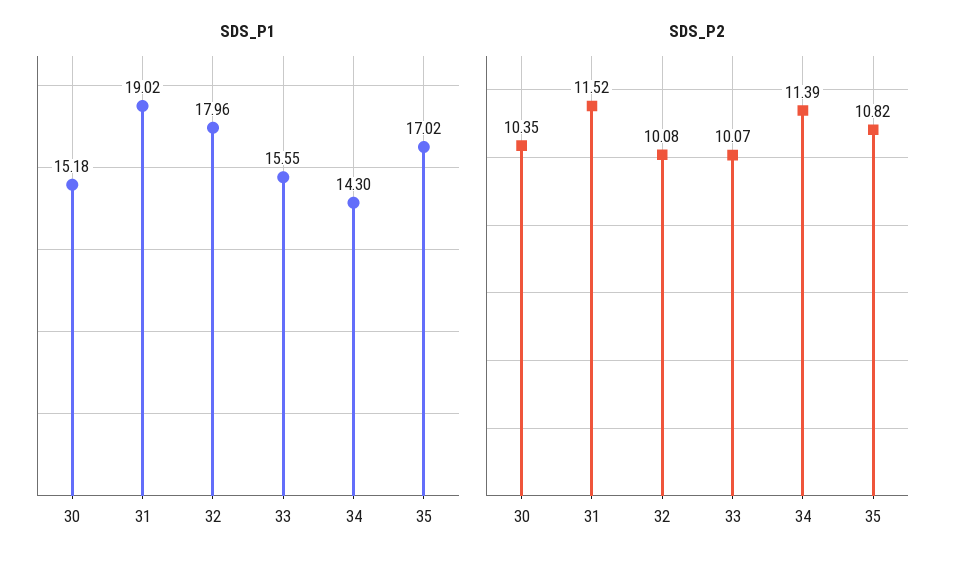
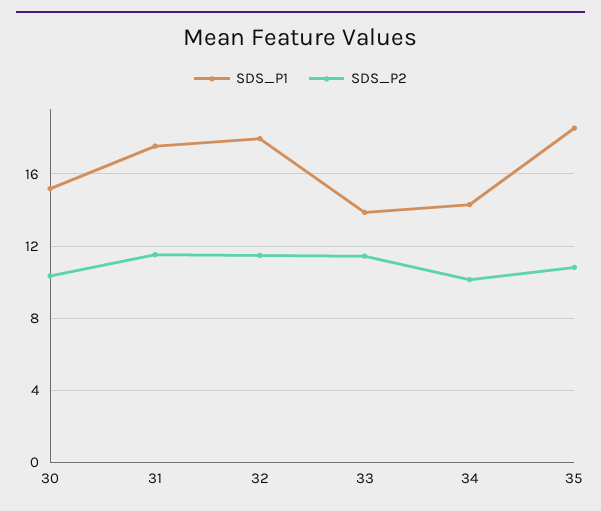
  {
    "SDS_P1": {
      "30": 15.18,
-     "31": 19.02,
+     "31": 17.5,
      "32": 17.96,
-     "33": 15.55,
+     "33": 14,
      "34": 14.3,
-     "35": 17.02
+     "35": 18.5
    },
    "SDS_P2": {
      "30": 10.35,
      "31": 11.52,
-     "32": 10.08,
+     "32": 11.5,
-     "33": 10.07,
+     "33": 11.5,
-     "34": 11.39,
+     "34": 10,
      "35": 10.82
    }
  }

